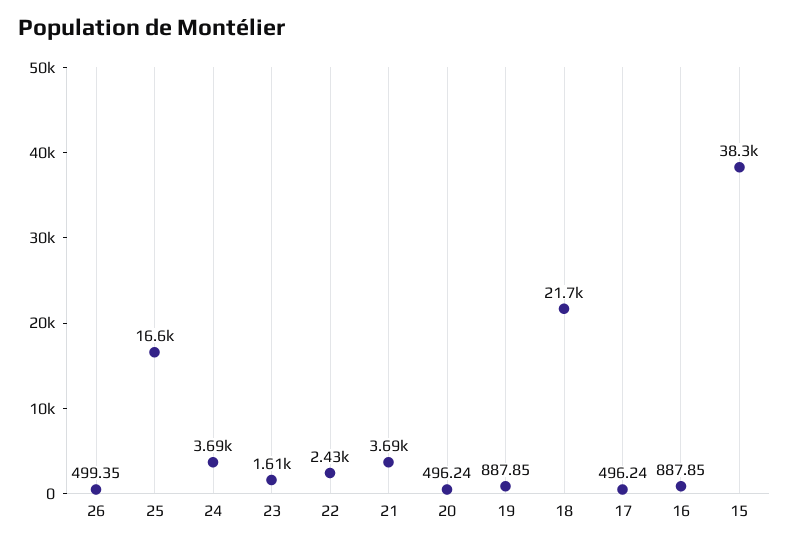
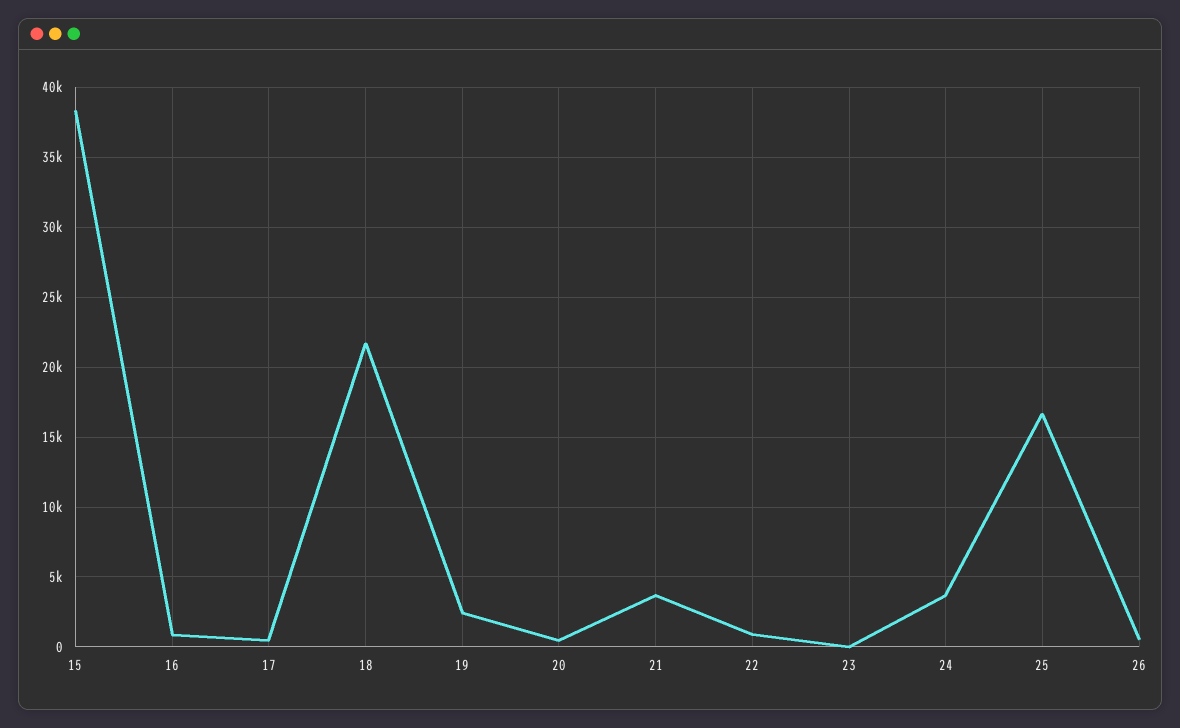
  {
    "26": 499.35,
    "25": 16600,
    "24": 3690,
-   "23": 1610,
+   "23": 0,
-   "22": 2430,
+   "22": 1000,
    "21": 3690,
    "20": 496.24,
-   "19": 887.85,
+   "19": 2500,
    "18": 21700,
    "17": 496.24,
    "16": 887.85,
    "15": 38300
  }

